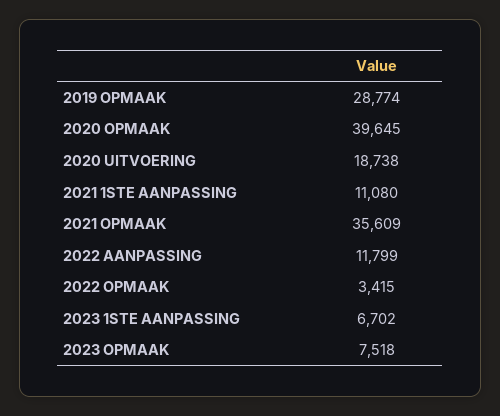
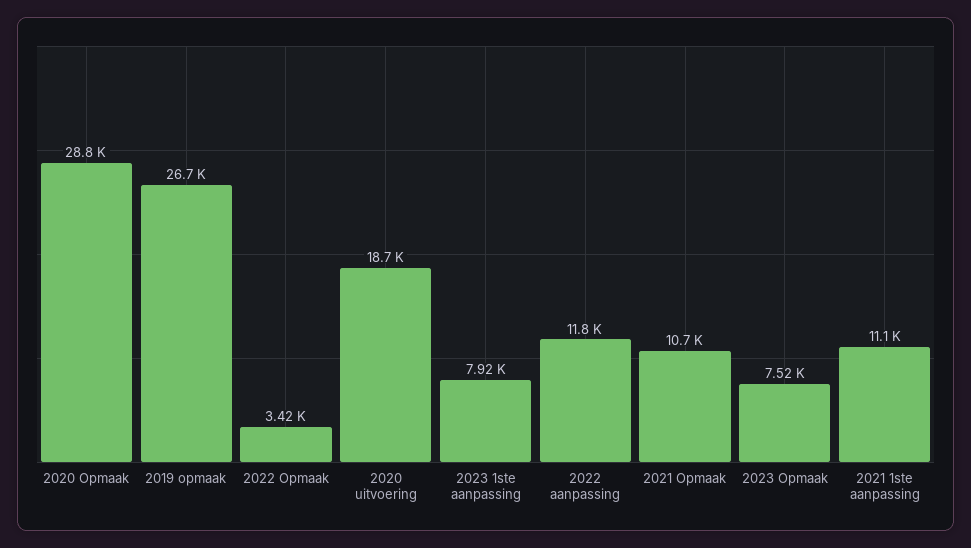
  {
-   "2019 OPMAAK": 28774,
+   "2019 OPMAAK": 26700,
-   "2020 OPMAAK": 39645,
+   "2020 OPMAAK": 28800,
    "2020 UITVOERING": 18738,
    "2021 1STE AANPASSING": 11080,
-   "2021 OPMAAK": 35609,
+   "2021 OPMAAK": 10700,
    "2022 AANPASSING": 11799,
    "2022 OPMAAK": 3415,
-   "2023 1STE AANPASSING": 6702,
+   "2023 1STE AANPASSING": 7920,
    "2023 OPMAAK": 7518
  }

